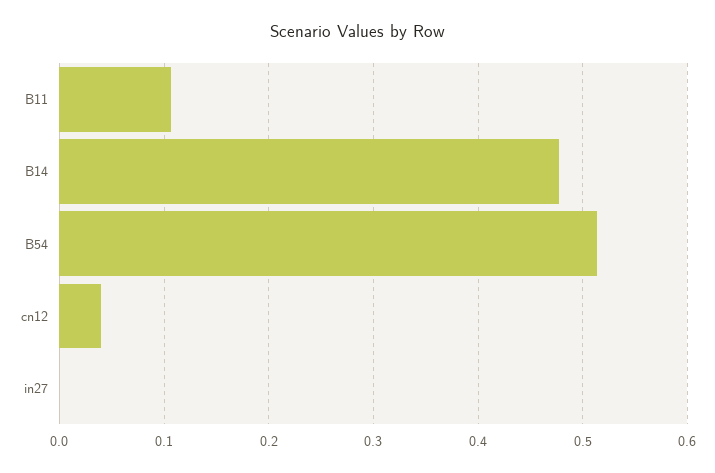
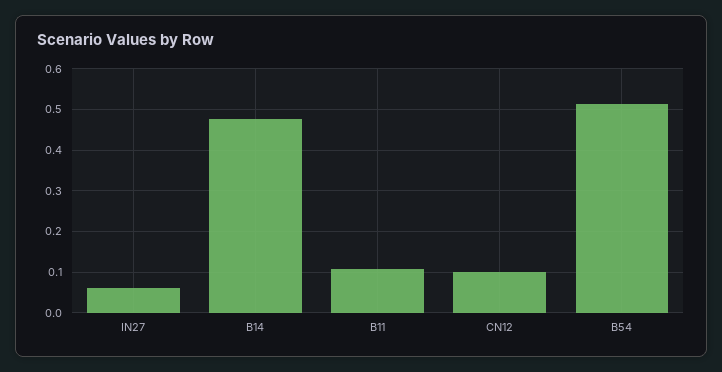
  {
    "B11": 0.11,
    "B14": 0.48,
    "B54": 0.51,
-   "cn12": 0.04,
+   "cn12": 0.1,
-   "in27": 0
+   "in27": 0.06
  }

